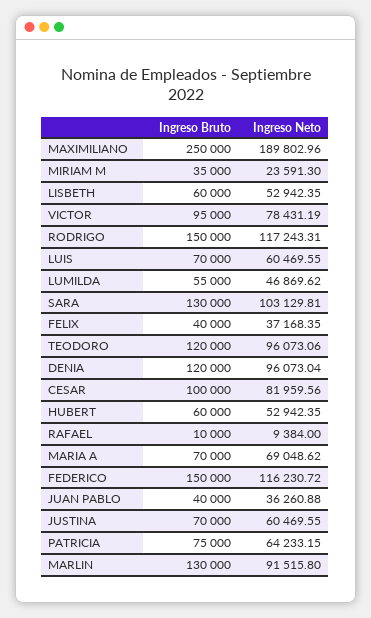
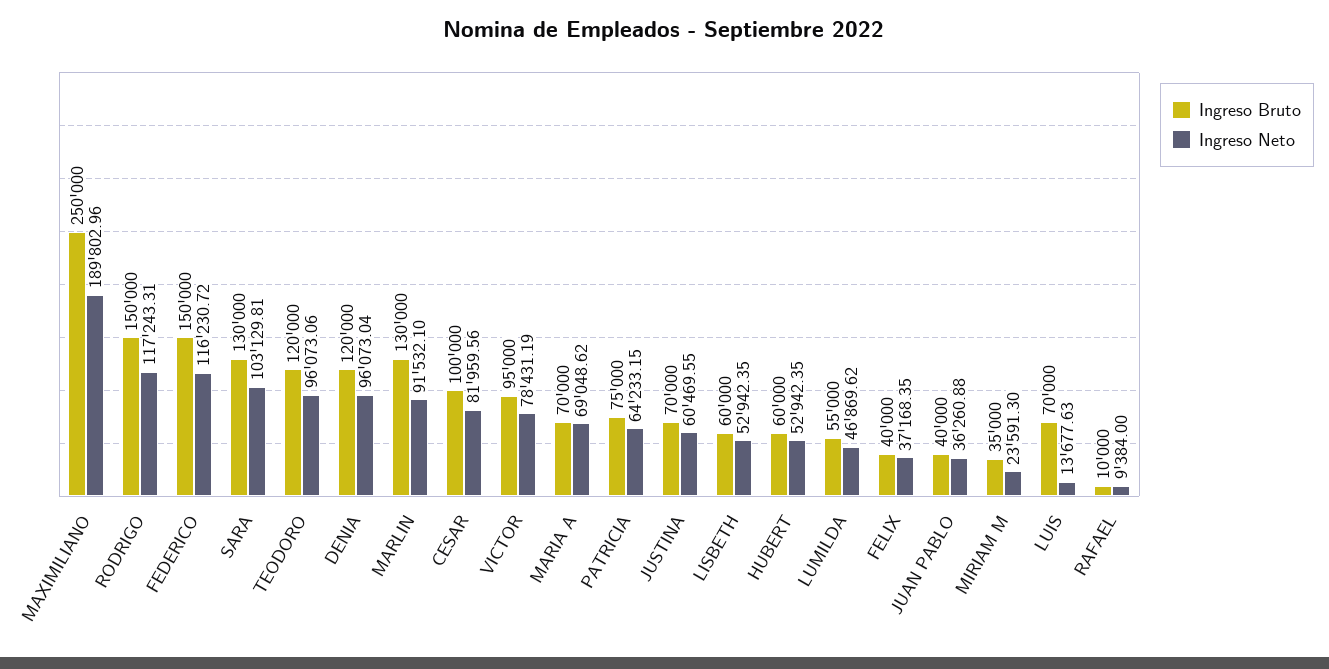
  {
    "Ingreso Bruto": {
      "MAXIMILIANO": 250000,
      "MIRIAM M": 35000,
      "LISBETH": 60000,
      "VICTOR": 95000,
      "RODRIGO": 150000,
      "LUIS": 70000,
      "LUMILDA": 55000,
      "SARA": 130000,
      "FELIX": 40000,
      "TEODORO": 120000,
      "DENIA": 120000,
      "CESAR": 100000,
      "HUBERT": 60000,
      "RAFAEL": 10000,
      "MARIA A": 70000,
      "FEDERICO": 150000,
      "JUAN PABLO": 40000,
      "JUSTINA": 70000,
      "PATRICIA": 75000,
      "MARLIN": 130000
    },
    "Ingreso Neto": {
      "MAXIMILIANO": 189802.96,
      "MIRIAM M": 23591.3,
      "LISBETH": 52942.35,
      "VICTOR": 78431.19,
      "RODRIGO": 117243.31,
-     "LUIS": 60469.55,
+     "LUIS": 13677.63,
      "LUMILDA": 46869.62,
      "SARA": 103129.81,
      "FELIX": 37168.35,
      "TEODORO": 96073.06,
      "DENIA": 96073.04,
      "CESAR": 81959.56,
      "HUBERT": 52942.35,
      "RAFAEL": 9384,
      "MARIA A": 69048.62,
      "FEDERICO": 116230.72,
      "JUAN PABLO": 36260.88,
      "JUSTINA": 60469.55,
      "PATRICIA": 64233.15,
-     "MARLIN": 91515.8
+     "MARLIN": 91532.1
    }
  }

